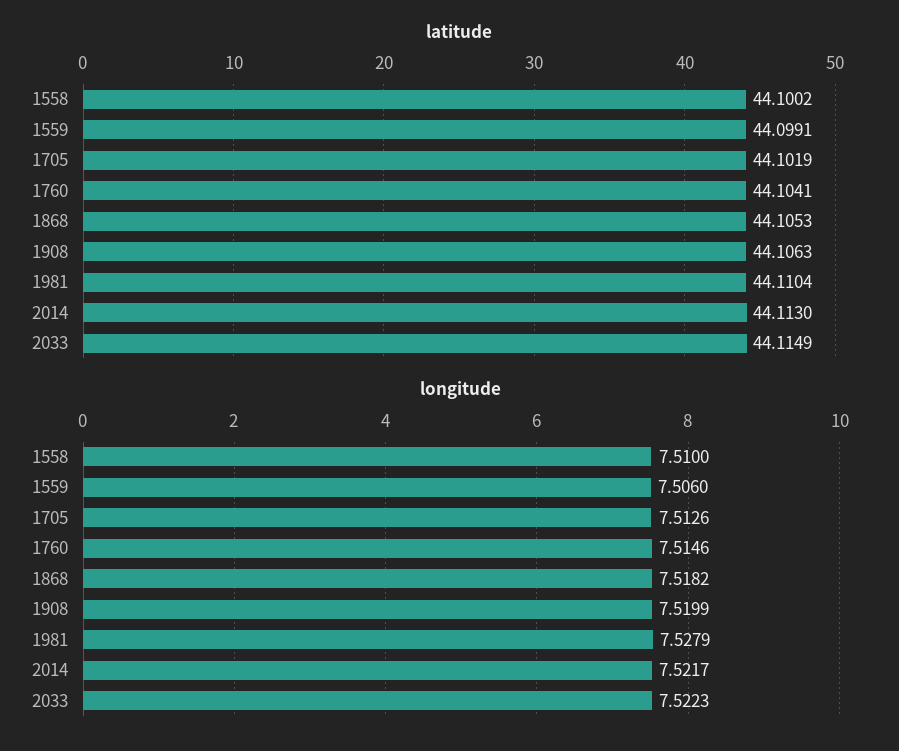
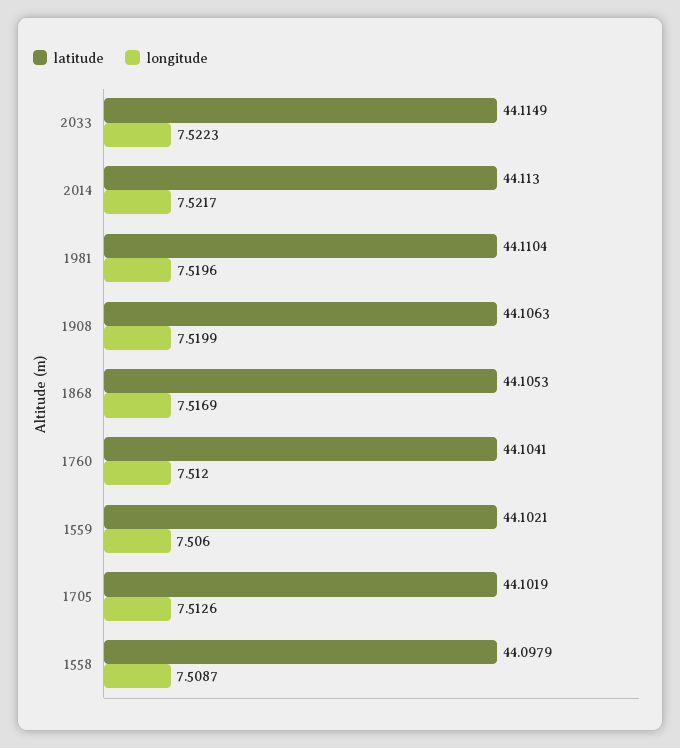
  {
    "latitude": {
-     "1558": 44.1002,
+     "1558": 44.0979,
-     "1559": 44.0991,
+     "1559": 44.1021,
      "1705": 44.1019,
      "1760": 44.1041,
      "1868": 44.1053,
      "1908": 44.1063,
      "1981": 44.1104,
      "2014": 44.113,
      "2033": 44.1149
    },
    "longitude": {
-     "1558": 7.51,
+     "1558": 7.5087,
      "1559": 7.506,
      "1705": 7.5126,
-     "1760": 7.5146,
+     "1760": 7.512,
-     "1868": 7.5182,
+     "1868": 7.5169,
      "1908": 7.5199,
-     "1981": 7.5279,
+     "1981": 7.5196,
      "2014": 7.5217,
      "2033": 7.5223
    }
  }

